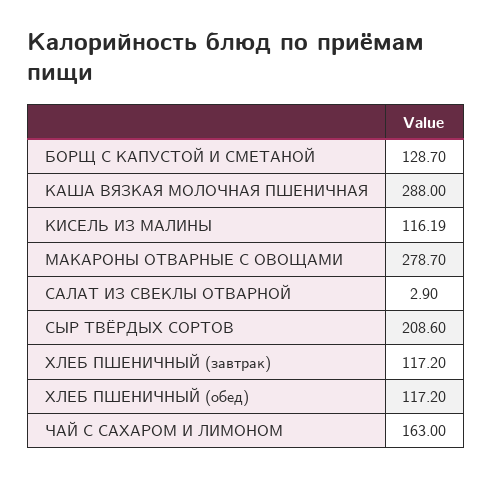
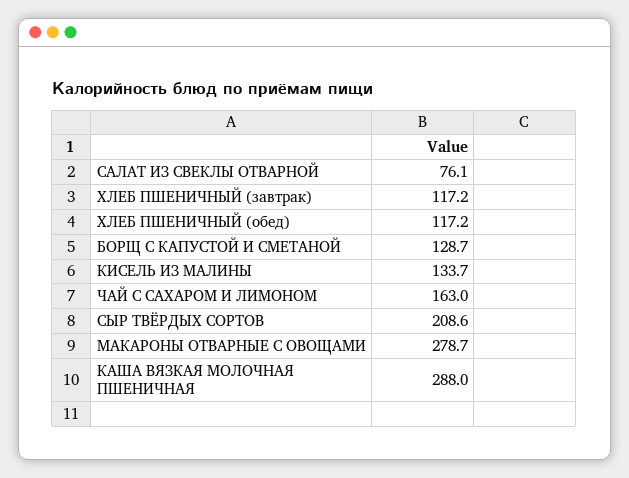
  {
    "БОРЩ С КАПУСТОЙ И СМЕТАНОЙ": 128.7,
    "КАША ВЯЗКАЯ МОЛОЧНАЯ ПШЕНИЧНАЯ": 288,
-   "КИСЕЛЬ ИЗ МАЛИНЫ": 116.19,
+   "КИСЕЛЬ ИЗ МАЛИНЫ": 133.7,
    "МАКАРОНЫ ОТВАРНЫЕ С ОВОЩАМИ": 278.7,
-   "САЛАТ ИЗ СВЕКЛЫ ОТВАРНОЙ": 2.9,
+   "САЛАТ ИЗ СВЕКЛЫ ОТВАРНОЙ": 76.1,
    "СЫР ТВЁРДЫХ СОРТОВ": 208.6,
    "ХЛЕБ ПШЕНИЧНЫЙ (завтрак)": 117.2,
    "ХЛЕБ ПШЕНИЧНЫЙ (обед)": 117.2,
    "ЧАЙ С САХАРОМ И ЛИМОНОМ": 163
  }

